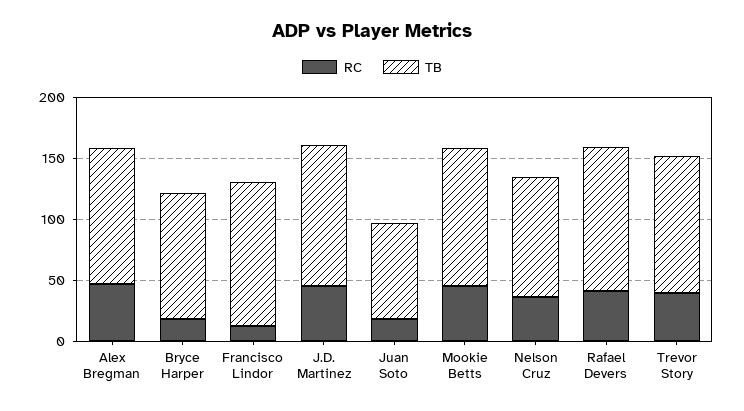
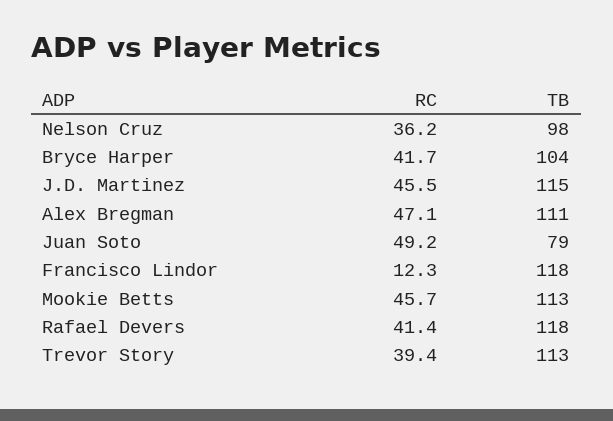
  {
    "RC": {
      "Alex Bregman": 47.1,
-     "Bryce Harper": 20,
+     "Bryce Harper": 41.7,
      "Francisco Lindor": 12.3,
      "J.D. Martinez": 45.5,
-     "Juan Soto": 20,
+     "Juan Soto": 49.2,
      "Mookie Betts": 45.7,
      "Nelson Cruz": 36.2,
      "Rafael Devers": 41.4,
      "Trevor Story": 39.4
    },
    "TB": {
      "Alex Bregman": 111,
      "Bryce Harper": 104,
      "Francisco Lindor": 118,
      "J.D. Martinez": 115,
      "Juan Soto": 79,
      "Mookie Betts": 113,
      "Nelson Cruz": 98,
      "Rafael Devers": 118,
      "Trevor Story": 113
    }
  }

